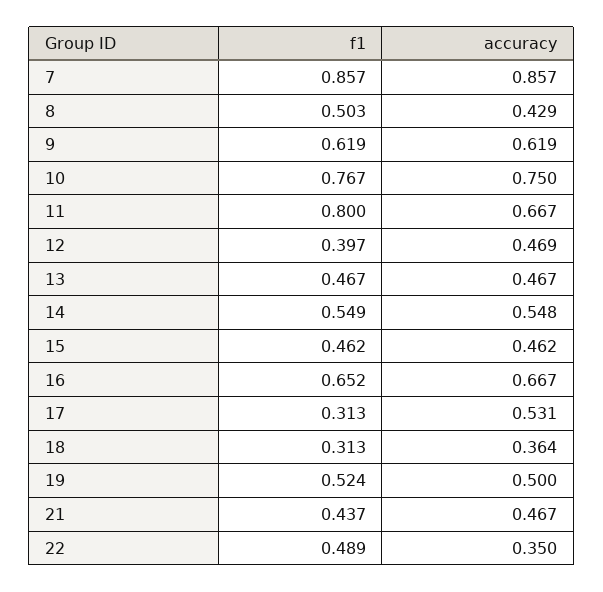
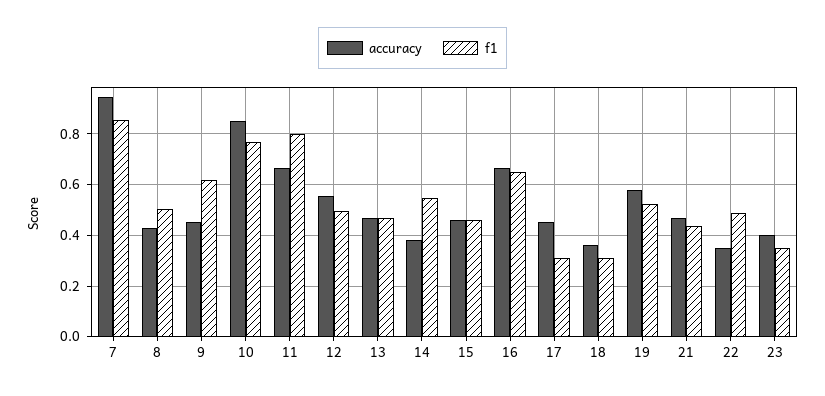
  {
    "f1": {
      "7": 0.857,
      "8": 0.503,
      "9": 0.619,
      "10": 0.767,
      "11": 0.8,
-     "12": 0.397,
+     "12": 0.5,
      "13": 0.467,
      "14": 0.549,
      "15": 0.462,
      "16": 0.652,
      "17": 0.313,
      "18": 0.313,
      "19": 0.524,
      "21": 0.437,
-     "22": 0.489
+     "22": 0.489,
+     "23": 0.35
    },
    "accuracy": {
-     "7": 0.857,
+     "7": 0.95,
      "8": 0.429,
-     "9": 0.619,
+     "9": 0.45,
-     "10": 0.75,
+     "10": 0.85,
      "11": 0.667,
-     "12": 0.469,
+     "12": 0.55,
      "13": 0.467,
-     "14": 0.548,
+     "14": 0.375,
      "15": 0.462,
      "16": 0.667,
-     "17": 0.531,
+     "17": 0.45,
      "18": 0.364,
-     "19": 0.5,
+     "19": 0.575,
      "21": 0.467,
-     "22": 0.35
+     "22": 0.35,
+     "23": 0.4
    }
  }

